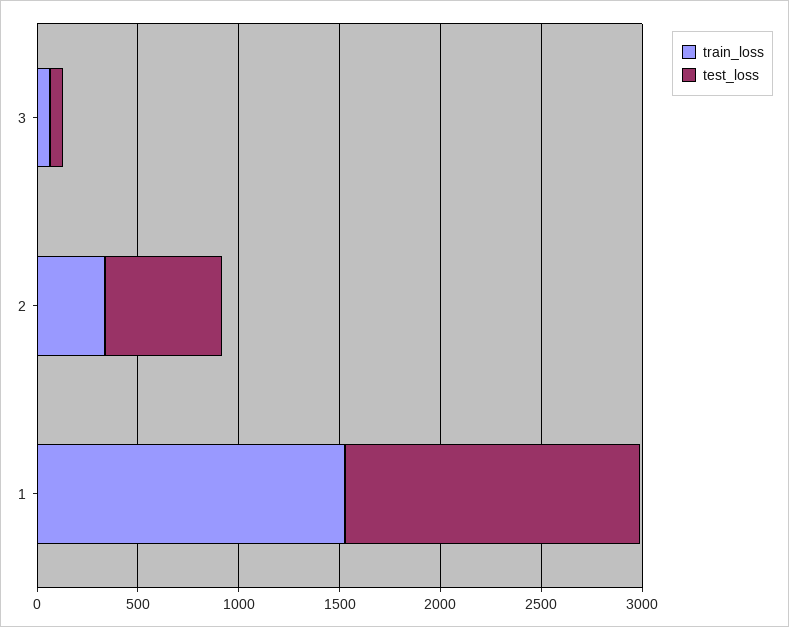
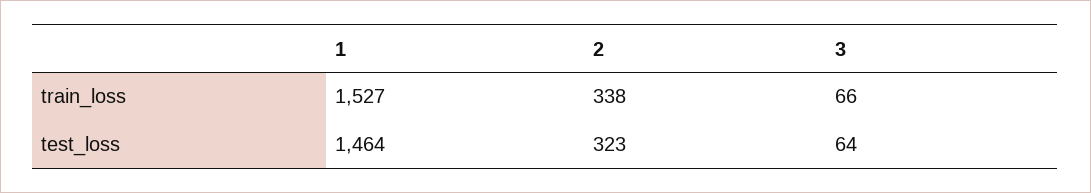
  {
    "train_loss": {
      "3": 66,
      "2": 338,
      "1": 1527
    },
    "test_loss": {
      "3": 64,
-     "2": 600,
+     "2": 323,
      "1": 1464
    }
  }

